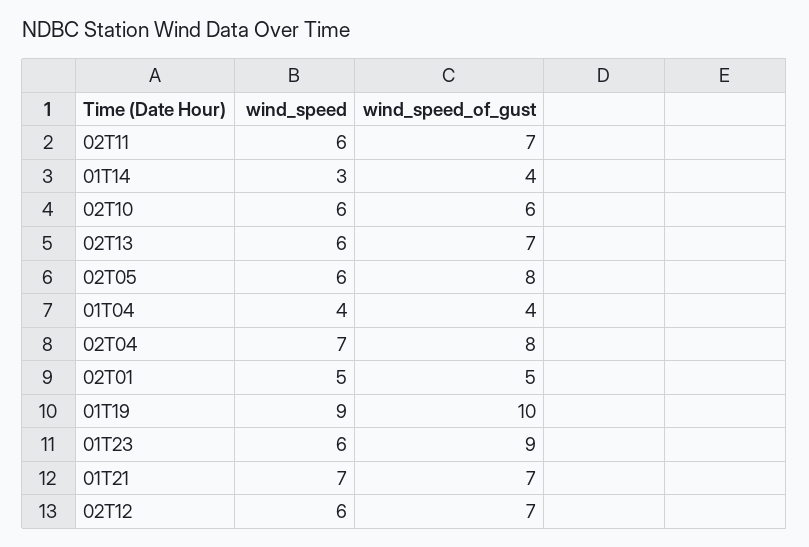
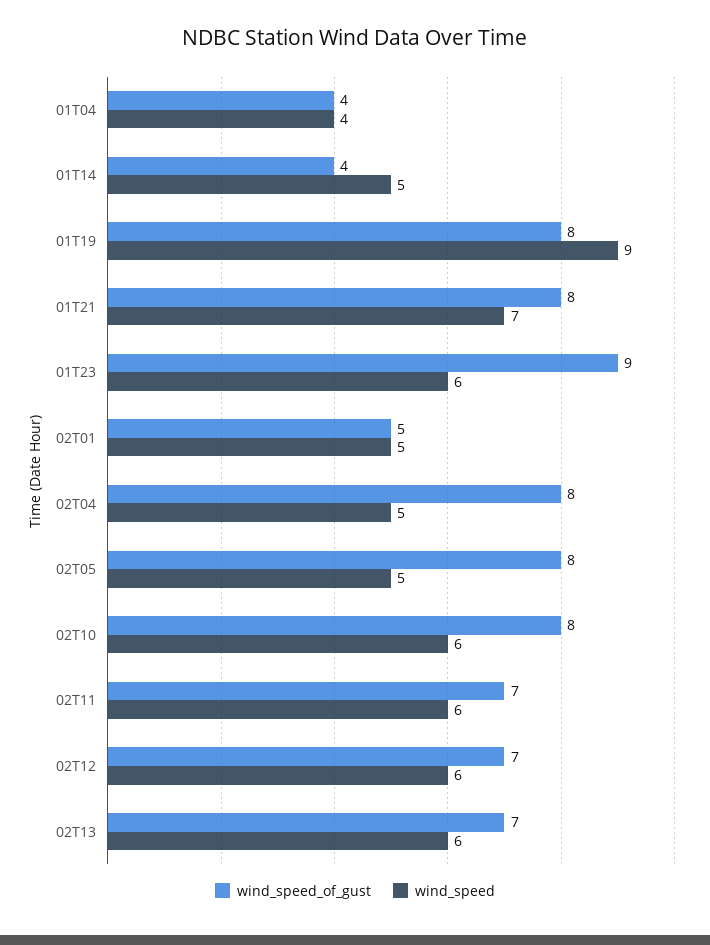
  {
    "wind_speed": {
      "02T11": 6,
-     "01T14": 3,
+     "01T14": 5,
      "02T10": 6,
      "02T13": 6,
-     "02T05": 6,
+     "02T05": 5,
      "01T04": 4,
-     "02T04": 7,
+     "02T04": 5,
      "02T01": 5,
      "01T19": 9,
      "01T23": 6,
      "01T21": 7,
      "02T12": 6
    },
    "wind_speed_of_gust": {
      "02T11": 7,
      "01T14": 4,
-     "02T10": 6,
+     "02T10": 8,
      "02T13": 7,
      "02T05": 8,
      "01T04": 4,
      "02T04": 8,
      "02T01": 5,
-     "01T19": 10,
+     "01T19": 8,
      "01T23": 9,
-     "01T21": 7,
+     "01T21": 8,
      "02T12": 7
    }
  }

